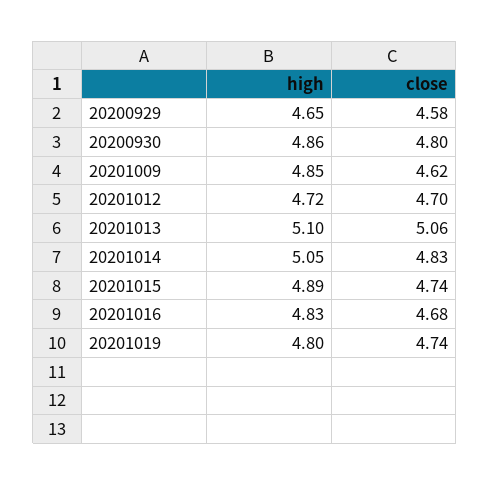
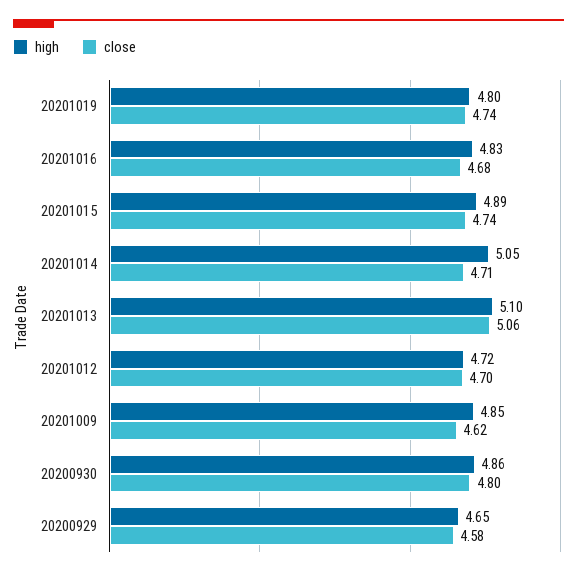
  {
    "high": {
      "20200929": 4.65,
      "20200930": 4.86,
      "20201009": 4.85,
      "20201012": 4.72,
      "20201013": 5.1,
      "20201014": 5.05,
      "20201015": 4.89,
      "20201016": 4.83,
      "20201019": 4.8
    },
    "close": {
      "20200929": 4.58,
      "20200930": 4.8,
      "20201009": 4.62,
      "20201012": 4.7,
      "20201013": 5.06,
-     "20201014": 4.83,
+     "20201014": 4.71,
      "20201015": 4.74,
      "20201016": 4.68,
      "20201019": 4.74
    }
  }

